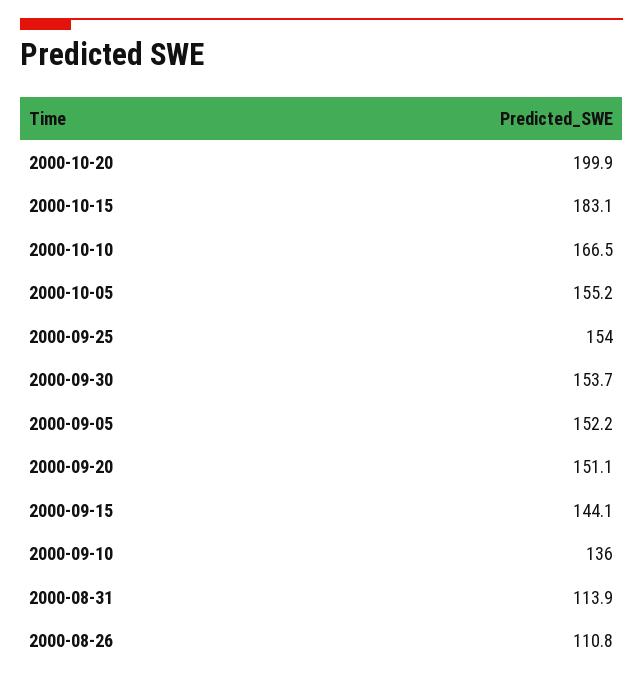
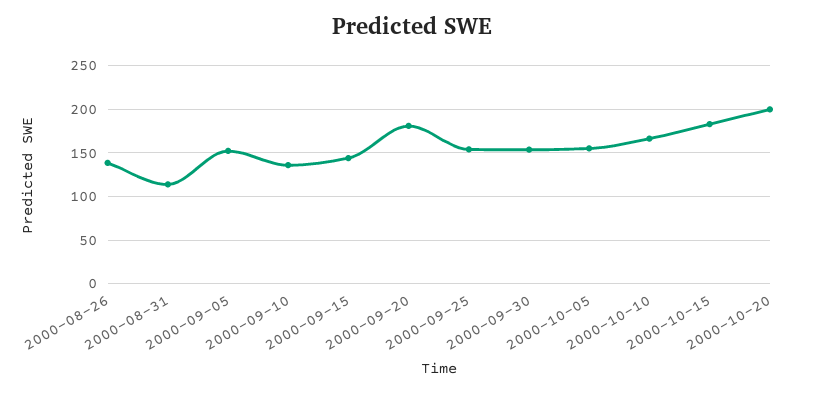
  {
    "2000-10-20": 199.9,
    "2000-10-15": 183.1,
    "2000-10-10": 166.5,
    "2000-10-05": 155.2,
    "2000-09-25": 154,
    "2000-09-30": 153.7,
    "2000-09-05": 152.2,
-   "2000-09-20": 151.1,
+   "2000-09-20": 180,
    "2000-09-15": 144.1,
    "2000-09-10": 136,
    "2000-08-31": 113.9,
-   "2000-08-26": 110.8
+   "2000-08-26": 140
  }

